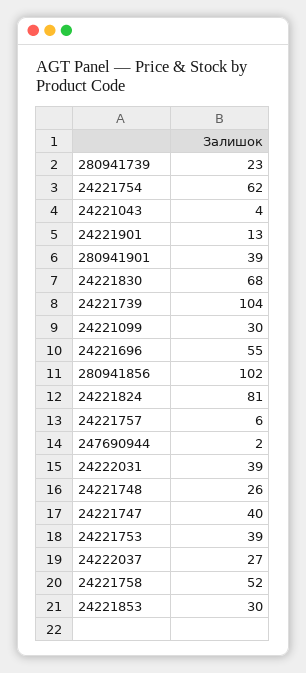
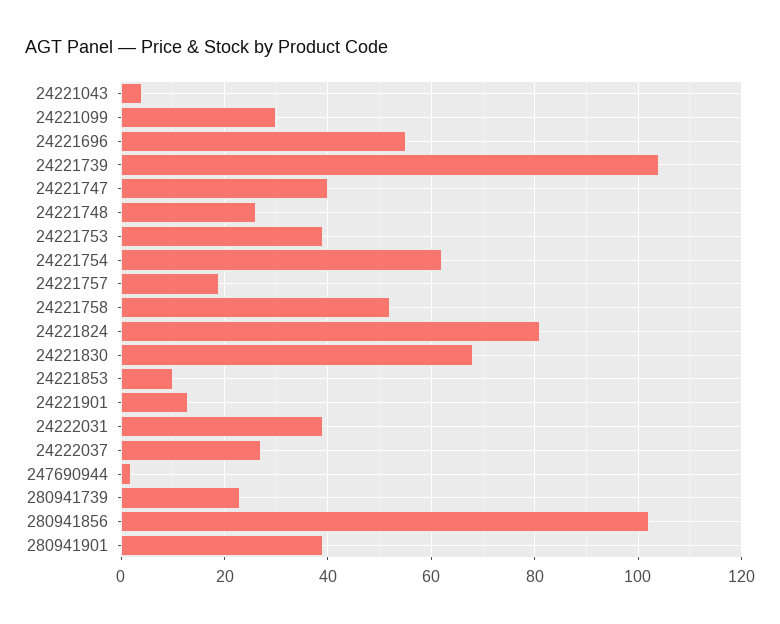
  {
    "280941739": 23,
    "24221754": 62,
    "24221043": 4,
    "24221901": 13,
    "280941901": 39,
    "24221830": 68,
    "24221739": 104,
    "24221099": 30,
    "24221696": 55,
    "280941856": 102,
    "24221824": 81,
-   "24221757": 6,
+   "24221757": 20,
    "247690944": 2,
    "24222031": 39,
    "24221748": 26,
    "24221747": 40,
    "24221753": 39,
    "24222037": 27,
    "24221758": 52,
-   "24221853": 30
+   "24221853": 10
  }

